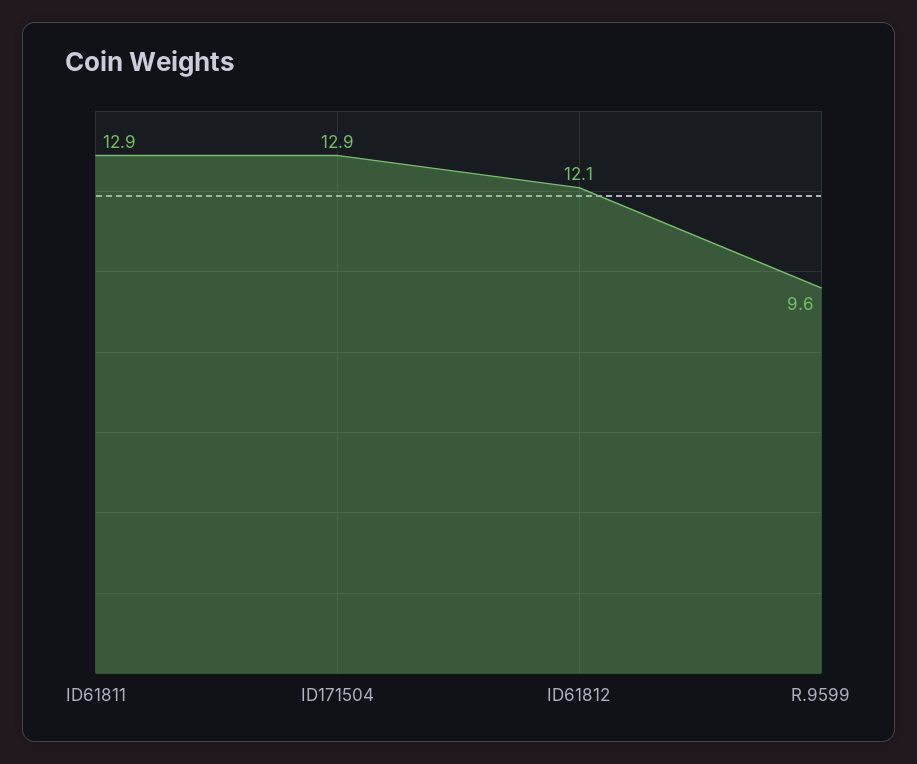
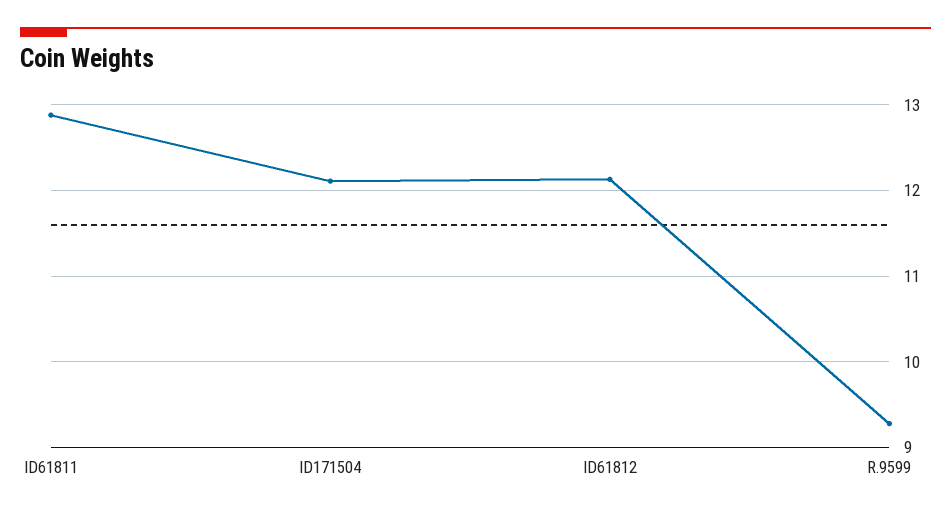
  {
    "ID61811": 12.9,
-   "ID171504": 12.9,
+   "ID171504": 12.1,
    "ID61812": 12.1,
-   "R.9599": 9.6
+   "R.9599": 9.3
  }

